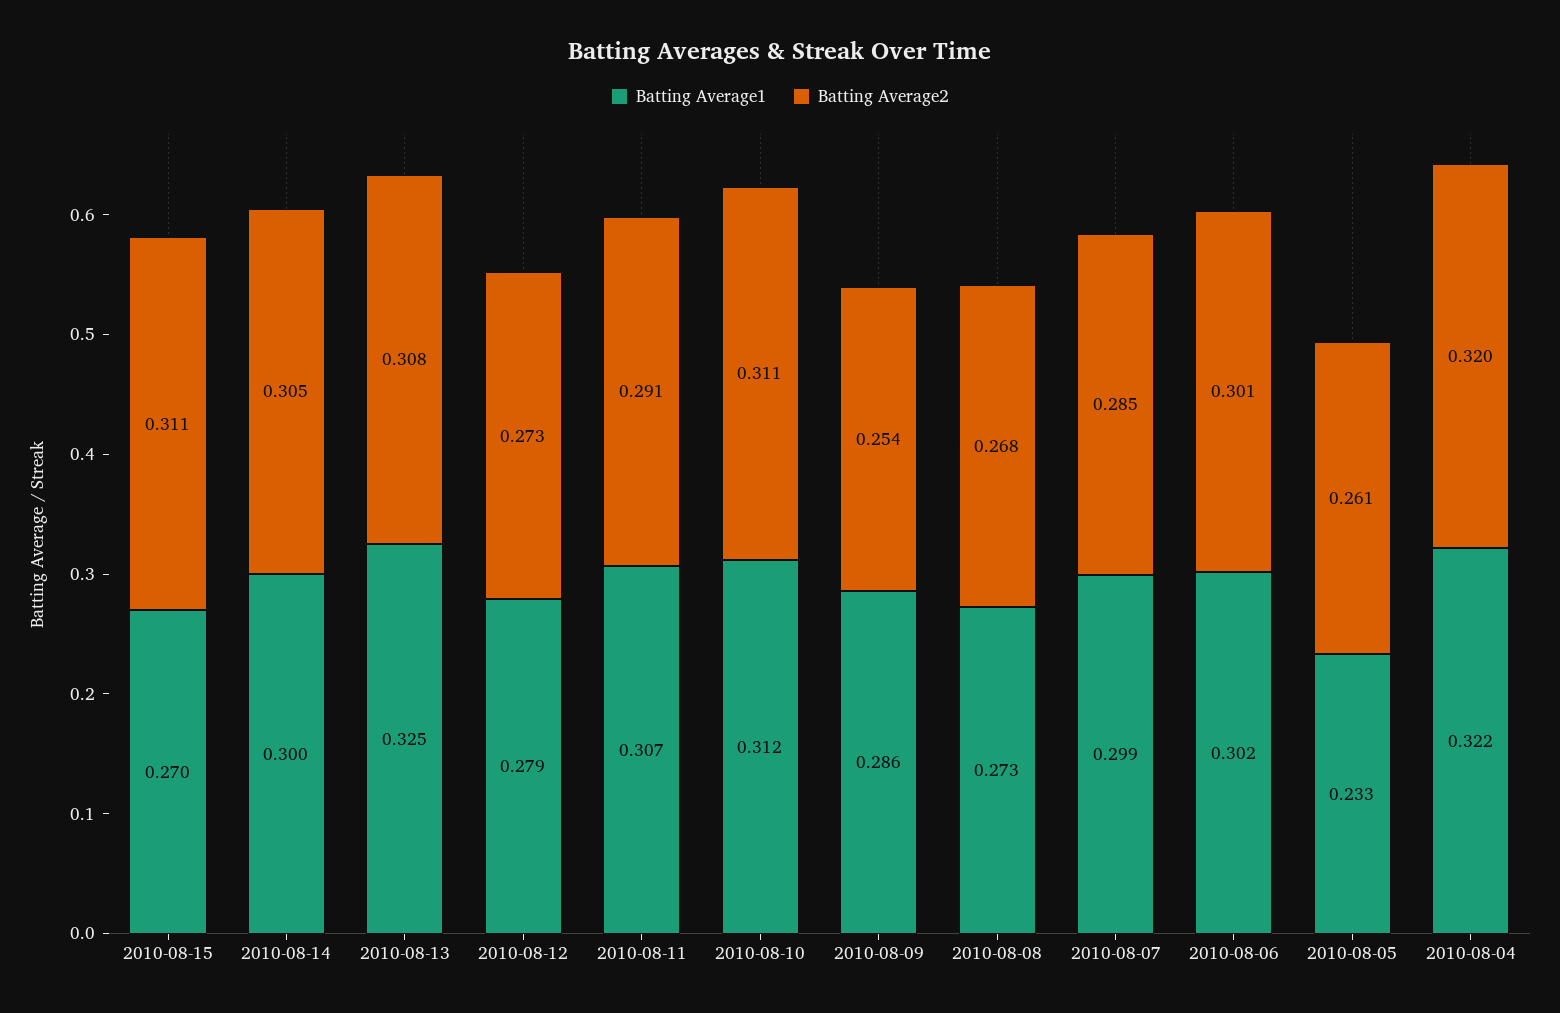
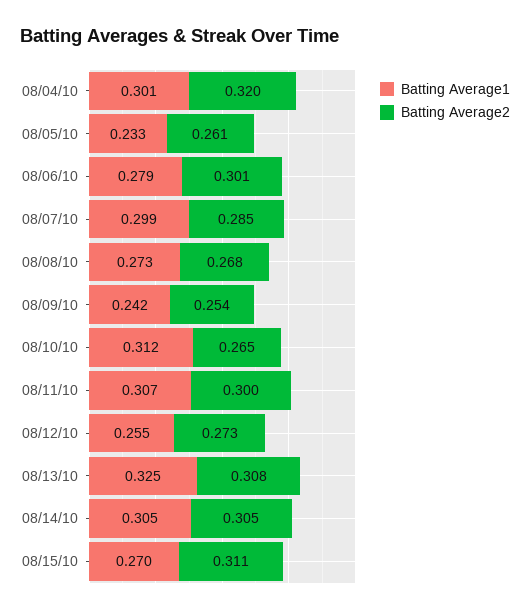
  {
    "Batting Average1": {
      "2010-08-15": 0.27,
-     "2010-08-14": 0.3,
+     "2010-08-14": 0.305,
      "2010-08-13": 0.325,
-     "2010-08-12": 0.279,
+     "2010-08-12": 0.255,
      "2010-08-11": 0.307,
      "2010-08-10": 0.312,
-     "2010-08-09": 0.286,
+     "2010-08-09": 0.242,
      "2010-08-08": 0.273,
      "2010-08-07": 0.299,
-     "2010-08-06": 0.302,
+     "2010-08-06": 0.279,
      "2010-08-05": 0.233,
-     "2010-08-04": 0.322
+     "2010-08-04": 0.301
    },
    "Batting Average2": {
      "2010-08-15": 0.311,
      "2010-08-14": 0.305,
      "2010-08-13": 0.308,
      "2010-08-12": 0.273,
-     "2010-08-11": 0.291,
+     "2010-08-11": 0.3,
-     "2010-08-10": 0.311,
+     "2010-08-10": 0.265,
      "2010-08-09": 0.254,
      "2010-08-08": 0.268,
      "2010-08-07": 0.285,
      "2010-08-06": 0.301,
      "2010-08-05": 0.261,
      "2010-08-04": 0.32
    }
  }

